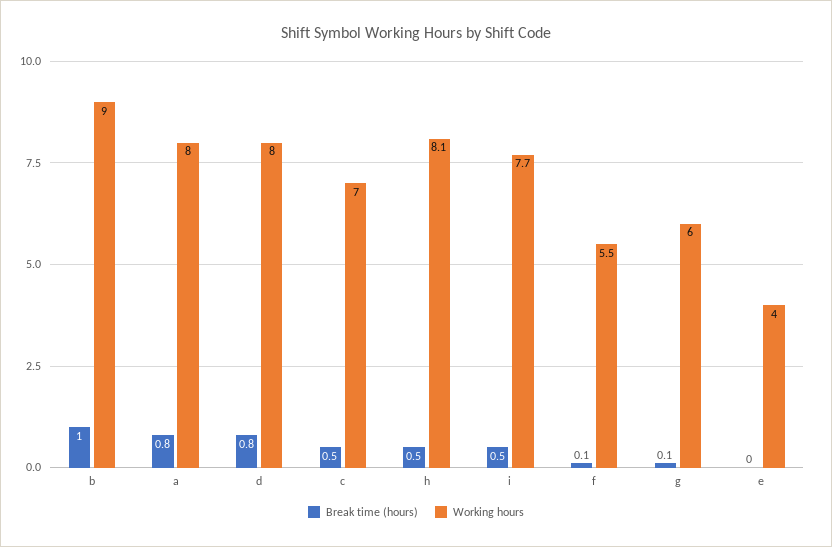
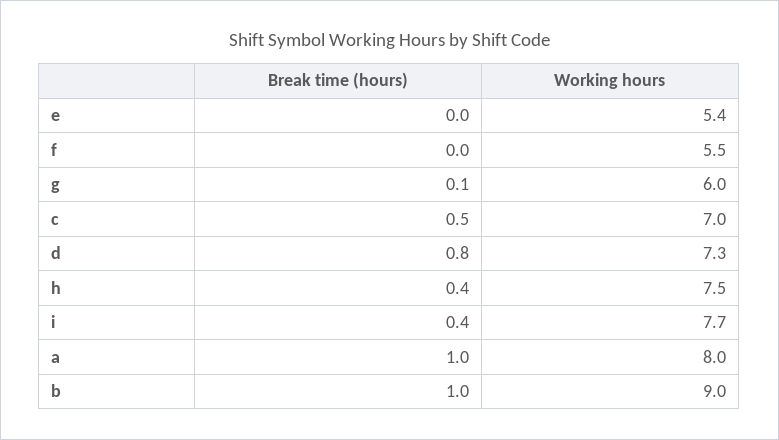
  {
    "Break time (hours)": {
      "b": 1,
-     "a": 0.8,
+     "a": 1,
      "d": 0.8,
      "c": 0.5,
-     "h": 0.5,
+     "h": 0.4,
-     "i": 0.5,
+     "i": 0.4,
-     "f": 0.1,
+     "f": 0,
      "g": 0.1,
      "e": 0
    },
    "Working hours": {
      "b": 9,
      "a": 8,
-     "d": 8,
+     "d": 7.3,
      "c": 7,
-     "h": 8.1,
+     "h": 7.5,
      "i": 7.7,
      "f": 5.5,
      "g": 6,
-     "e": 4
+     "e": 5.4
    }
  }

